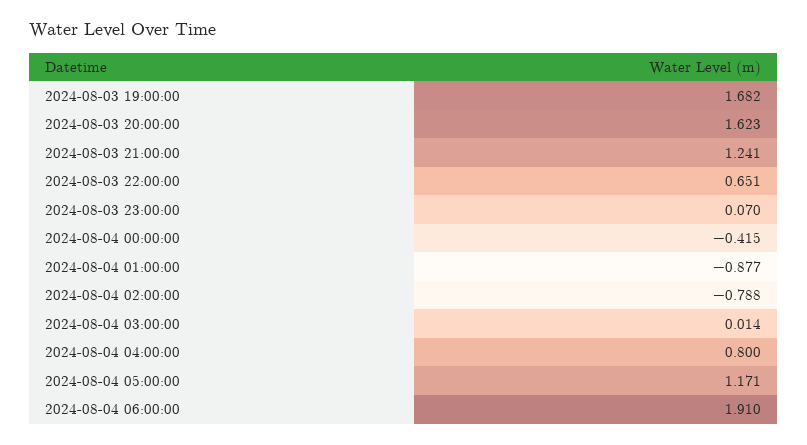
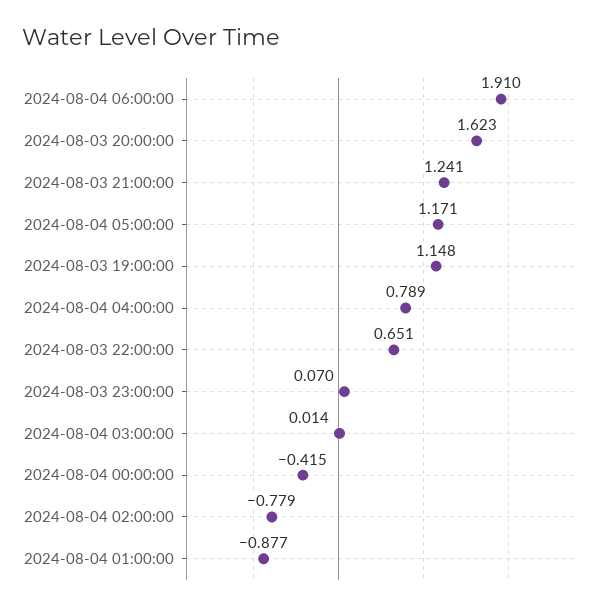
  {
-   "2024-08-03 19:00:00": 1.682,
+   "2024-08-03 19:00:00": 1.148,
    "2024-08-03 20:00:00": 1.623,
    "2024-08-03 21:00:00": 1.241,
    "2024-08-03 22:00:00": 0.651,
    "2024-08-03 23:00:00": 0.07,
    "2024-08-04 00:00:00": -0.415,
    "2024-08-04 01:00:00": -0.877,
-   "2024-08-04 02:00:00": -0.788,
+   "2024-08-04 02:00:00": -0.779,
    "2024-08-04 03:00:00": 0.014,
-   "2024-08-04 04:00:00": 0.8,
+   "2024-08-04 04:00:00": 0.789,
    "2024-08-04 05:00:00": 1.171,
    "2024-08-04 06:00:00": 1.91
  }

